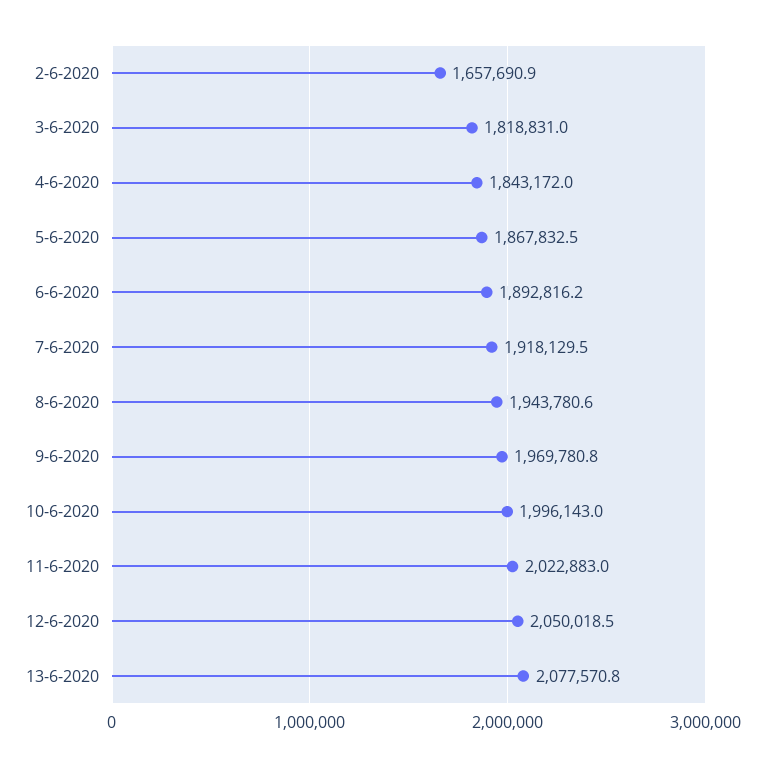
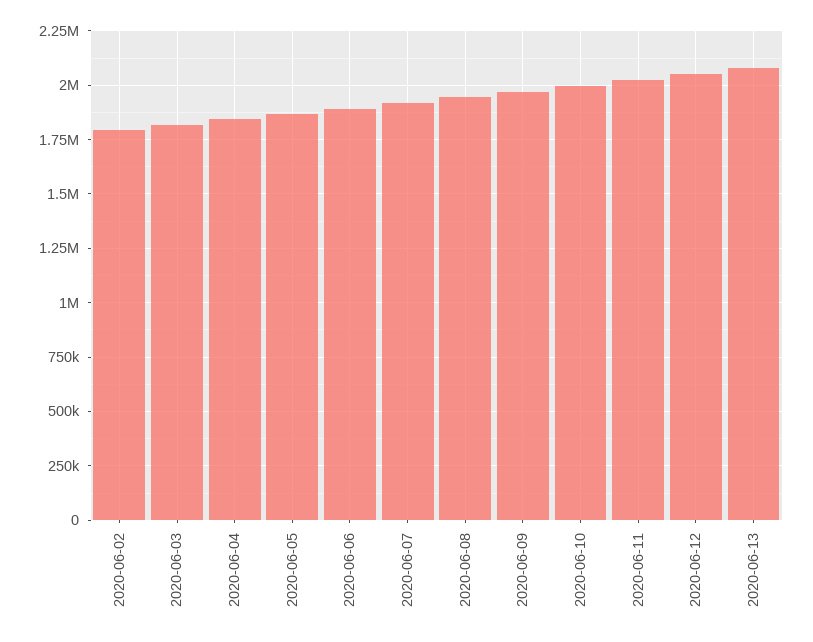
  {
-   "2-6-2020": 1657690.9,
+   "2-6-2020": 1800000,
    "3-6-2020": 1818831,
    "4-6-2020": 1843172,
    "5-6-2020": 1867832.5,
    "6-6-2020": 1892816.2,
    "7-6-2020": 1918129.5,
    "8-6-2020": 1943780.6,
    "9-6-2020": 1969780.8,
    "10-6-2020": 1996143,
    "11-6-2020": 2022883,
    "12-6-2020": 2050018.5,
    "13-6-2020": 2077570.8
  }

